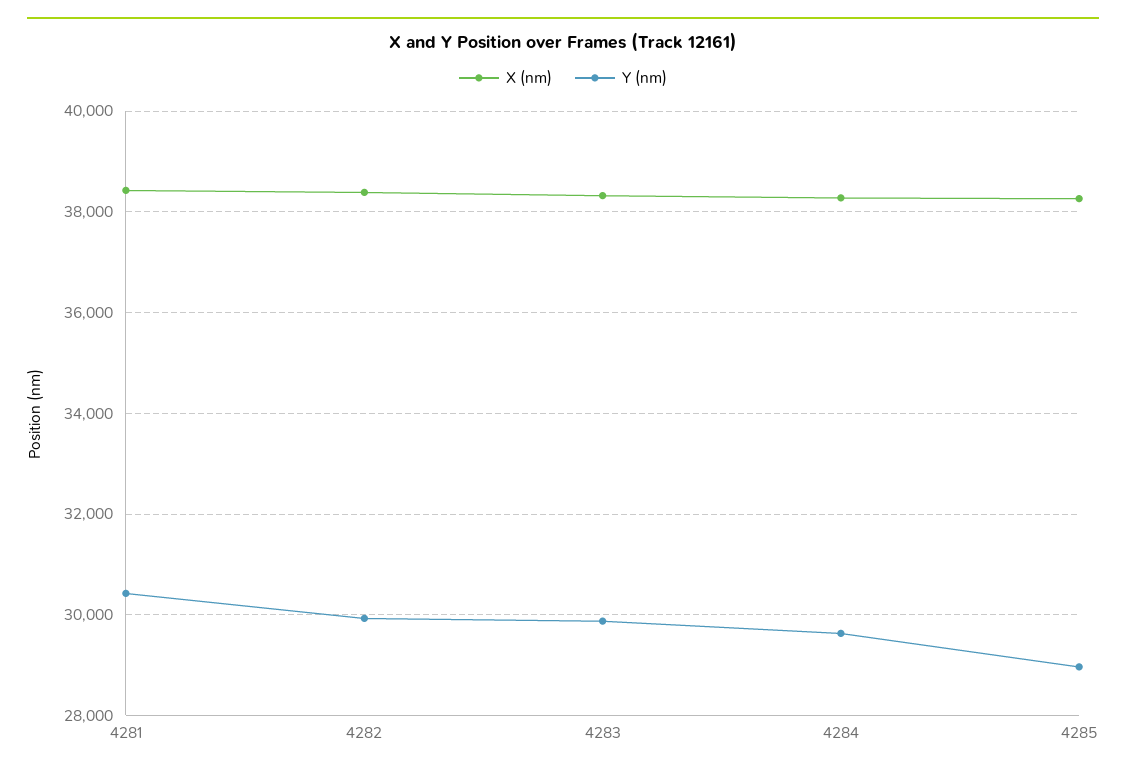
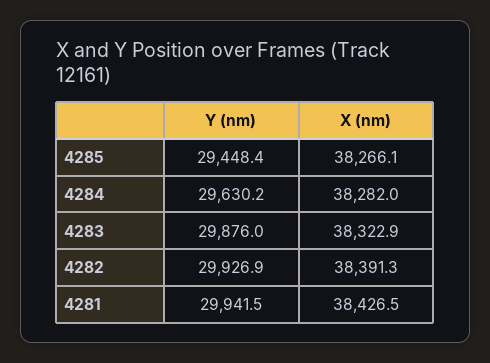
  {
    "X (nm)": {
      "4281": 38426.5,
      "4282": 38391.3,
      "4283": 38322.9,
      "4284": 38282,
      "4285": 38266.1
    },
    "Y (nm)": {
-     "4281": 30400,
+     "4281": 29941.5,
      "4282": 29926.9,
      "4283": 29876,
      "4284": 29630.2,
-     "4285": 29000
+     "4285": 29448.4
    }
  }

